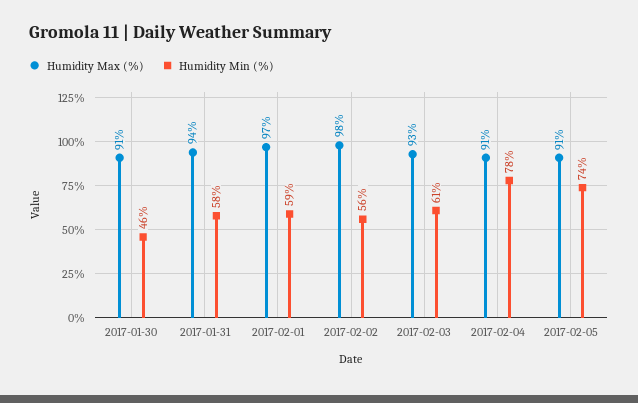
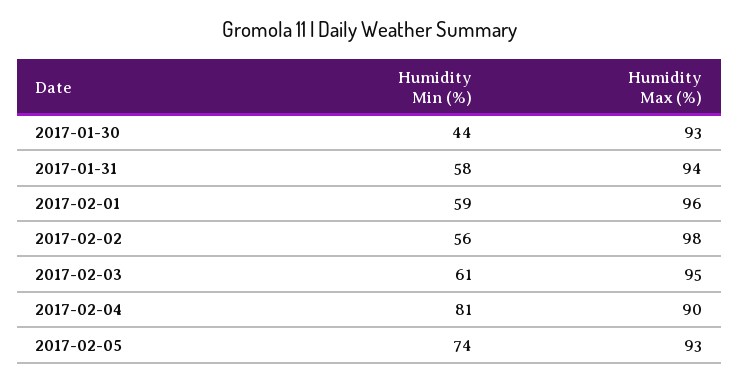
  {
    "Humidity Max (%)": {
-     "2017-01-30": 91,
+     "2017-01-30": 93,
      "2017-01-31": 94,
-     "2017-02-01": 97,
+     "2017-02-01": 96,
      "2017-02-02": 98,
-     "2017-02-03": 93,
+     "2017-02-03": 95,
-     "2017-02-04": 91,
+     "2017-02-04": 90,
-     "2017-02-05": 91
+     "2017-02-05": 93
    },
    "Humidity Min (%)": {
-     "2017-01-30": 46,
+     "2017-01-30": 44,
      "2017-01-31": 58,
      "2017-02-01": 59,
      "2017-02-02": 56,
      "2017-02-03": 61,
-     "2017-02-04": 78,
+     "2017-02-04": 81,
      "2017-02-05": 74
    }
  }

